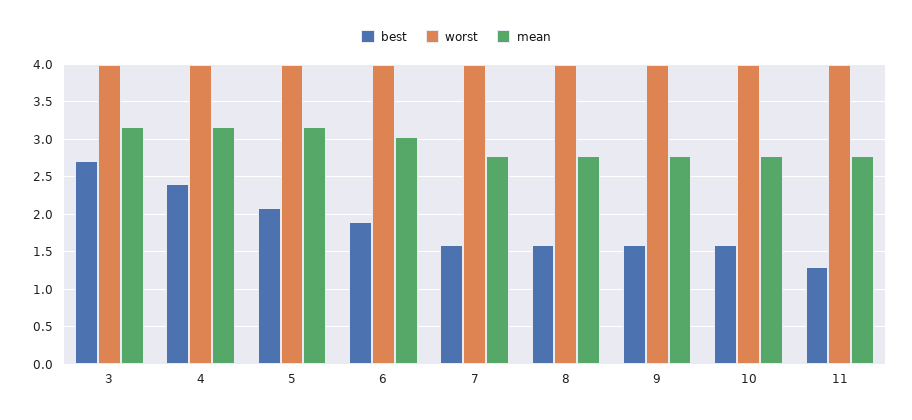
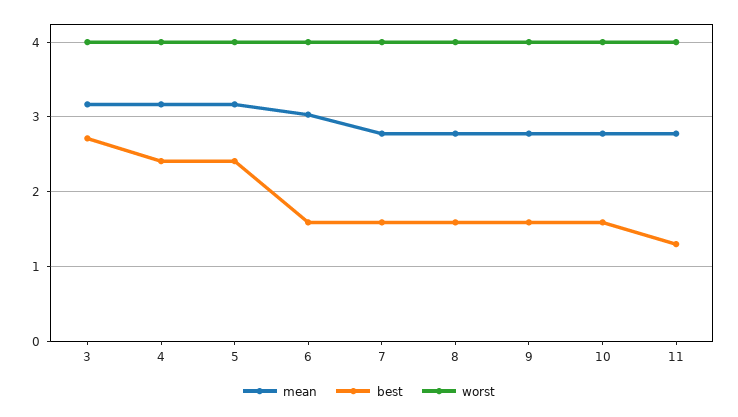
  {
    "best": {
      "3": 2.7,
      "4": 2.4,
-     "5": 2.1,
+     "5": 2.4,
-     "6": 1.9,
+     "6": 1.6,
      "7": 1.6,
      "8": 1.6,
      "9": 1.6,
      "10": 1.6,
      "11": 1.3
    },
    "worst": {
      "3": 4,
      "4": 4,
      "5": 4,
      "6": 4,
      "7": 4,
      "8": 4,
      "9": 4,
      "10": 4,
      "11": 4
    },
    "mean": {
      "3": 3.2,
      "4": 3.2,
      "5": 3.2,
      "6": 3,
      "7": 2.8,
      "8": 2.8,
      "9": 2.8,
      "10": 2.8,
      "11": 2.8
    }
  }

